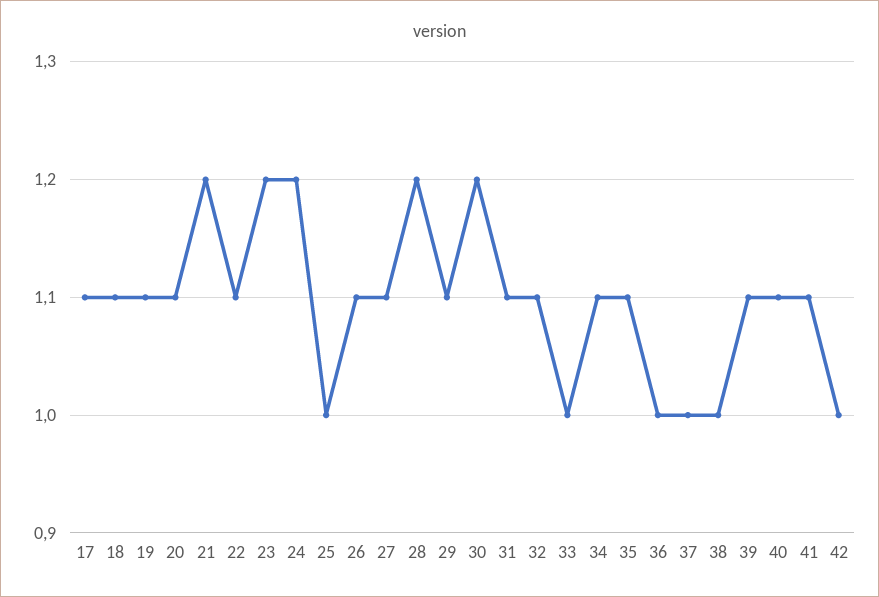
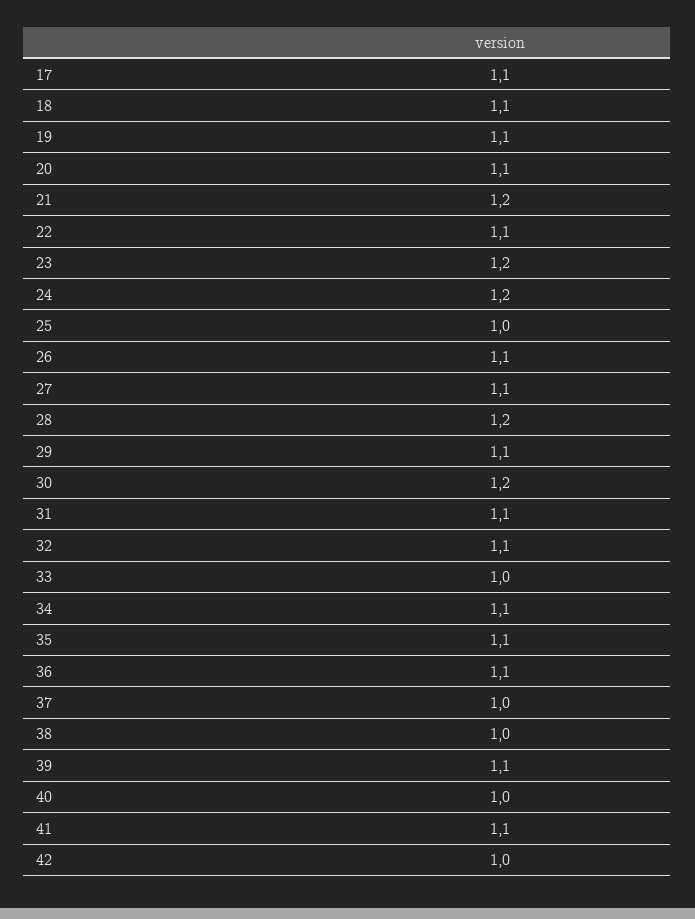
  {
    "17": 1.1,
    "18": 1.1,
    "19": 1.1,
    "20": 1.1,
    "21": 1.2,
    "22": 1.1,
    "23": 1.2,
    "24": 1.2,
    "25": 1,
    "26": 1.1,
    "27": 1.1,
    "28": 1.2,
    "29": 1.1,
    "30": 1.2,
    "31": 1.1,
    "32": 1.1,
    "33": 1,
    "34": 1.1,
    "35": 1.1,
-   "36": 1,
+   "36": 1.1,
    "37": 1,
    "38": 1,
    "39": 1.1,
-   "40": 1.1,
+   "40": 1,
    "41": 1.1,
    "42": 1
  }

